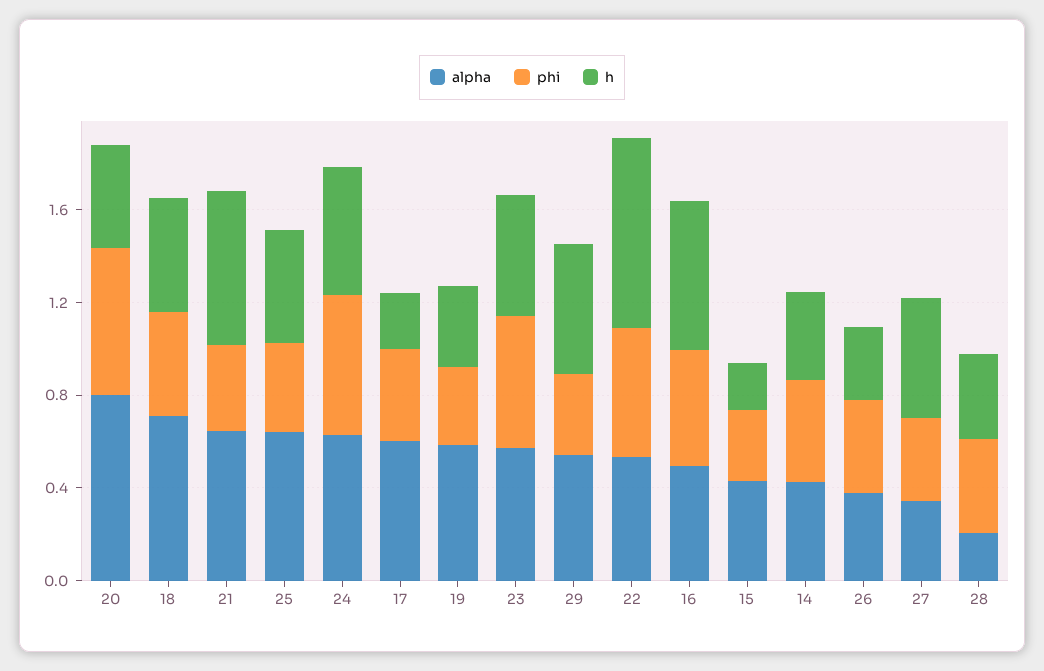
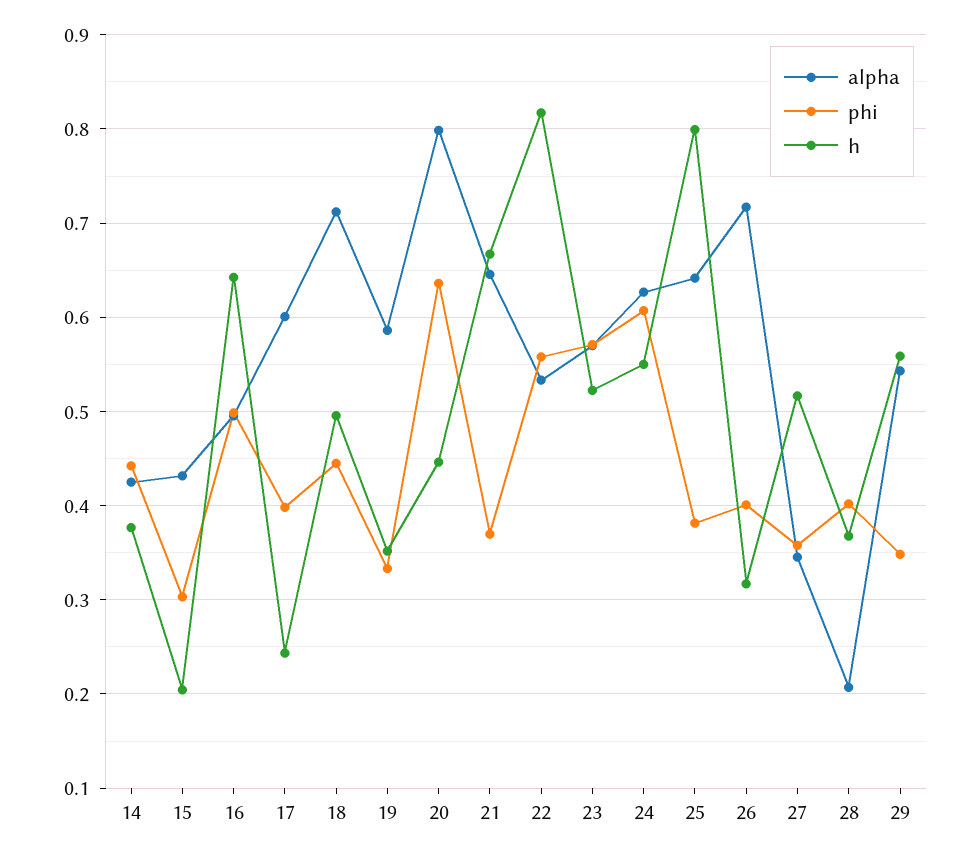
  {
    "alpha": {
      "20": 0.8,
      "18": 0.71,
      "21": 0.65,
      "25": 0.64,
      "24": 0.63,
      "17": 0.6,
      "19": 0.59,
      "23": 0.57,
      "29": 0.54,
      "22": 0.53,
      "16": 0.5,
      "15": 0.43,
      "14": 0.42,
-     "26": 0.4,
+     "26": 0.72,
      "27": 0.35,
      "28": 0.21
    },
    "phi": {
      "20": 0.64,
      "18": 0.44,
      "21": 0.37,
      "25": 0.38,
      "24": 0.61,
      "17": 0.4,
      "19": 0.33,
      "23": 0.57,
      "29": 0.35,
      "22": 0.56,
      "16": 0.5,
      "15": 0.3,
      "14": 0.44,
      "26": 0.4,
      "27": 0.36,
      "28": 0.4
    },
    "h": {
      "20": 0.45,
      "18": 0.5,
      "21": 0.67,
-     "25": 0.5,
+     "25": 0.8,
      "24": 0.55,
      "17": 0.24,
      "19": 0.35,
      "23": 0.52,
      "29": 0.56,
      "22": 0.82,
      "16": 0.64,
      "15": 0.2,
      "14": 0.38,
      "26": 0.32,
      "27": 0.52,
      "28": 0.37
    }
  }

